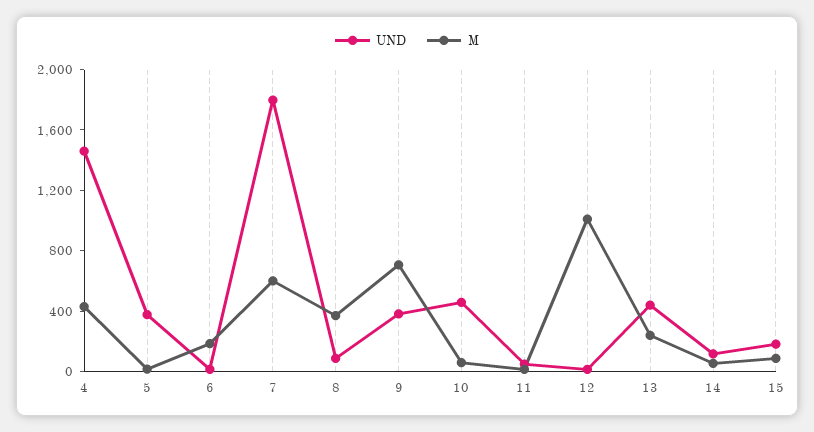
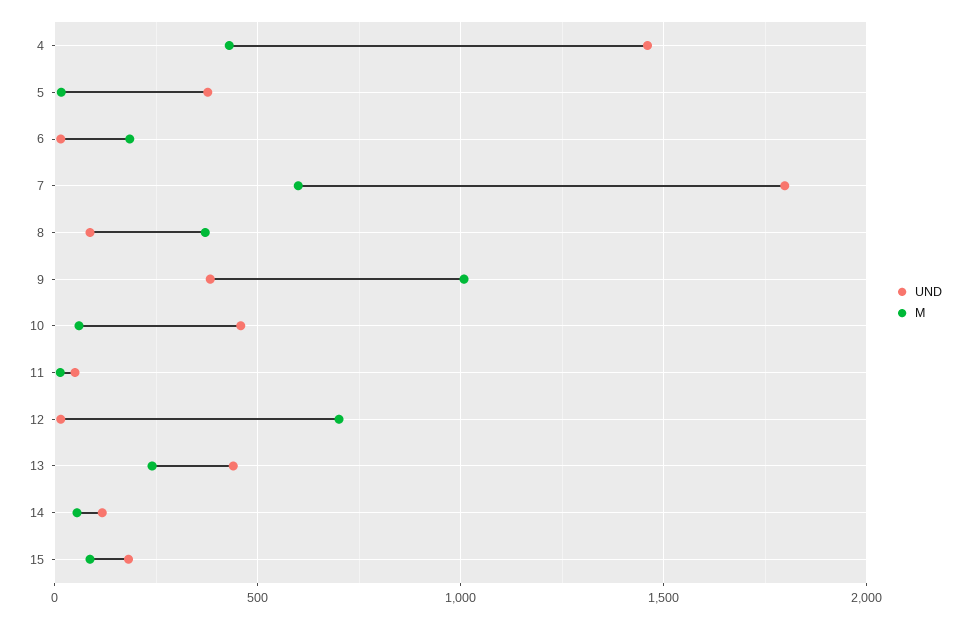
  {
    "UND": {
      "4": 1450,
      "5": 400,
      "6": 0,
      "7": 1800,
      "8": 100,
      "9": 400,
      "10": 450,
      "11": 50,
      "12": 0,
      "13": 450,
      "14": 100,
      "15": 200
    },
    "M": {
      "4": 450,
      "5": 0,
      "6": 200,
      "7": 600,
      "8": 350,
-     "9": 700,
+     "9": 1000,
      "10": 50,
      "11": 0,
-     "12": 1000,
+     "12": 700,
      "13": 250,
      "14": 50,
      "15": 100
    }
  }

